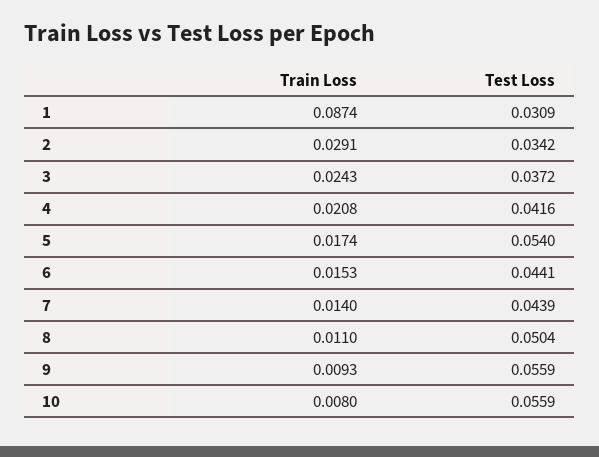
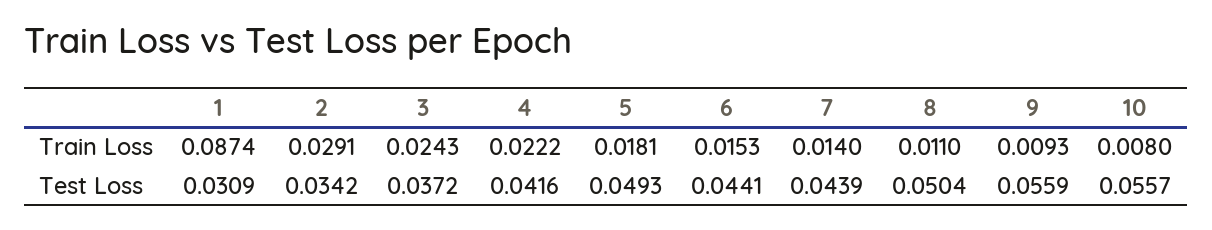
  {
    "Train Loss": {
      "1": 0.0874,
      "2": 0.0291,
      "3": 0.0243,
-     "4": 0.0208,
+     "4": 0.0222,
-     "5": 0.0174,
+     "5": 0.0181,
      "6": 0.0153,
      "7": 0.014,
      "8": 0.011,
      "9": 0.0093,
      "10": 0.008
    },
    "Test Loss": {
      "1": 0.0309,
      "2": 0.0342,
      "3": 0.0372,
      "4": 0.0416,
-     "5": 0.054,
+     "5": 0.0493,
      "6": 0.0441,
      "7": 0.0439,
      "8": 0.0504,
      "9": 0.0559,
-     "10": 0.0559
+     "10": 0.0557
    }
  }

